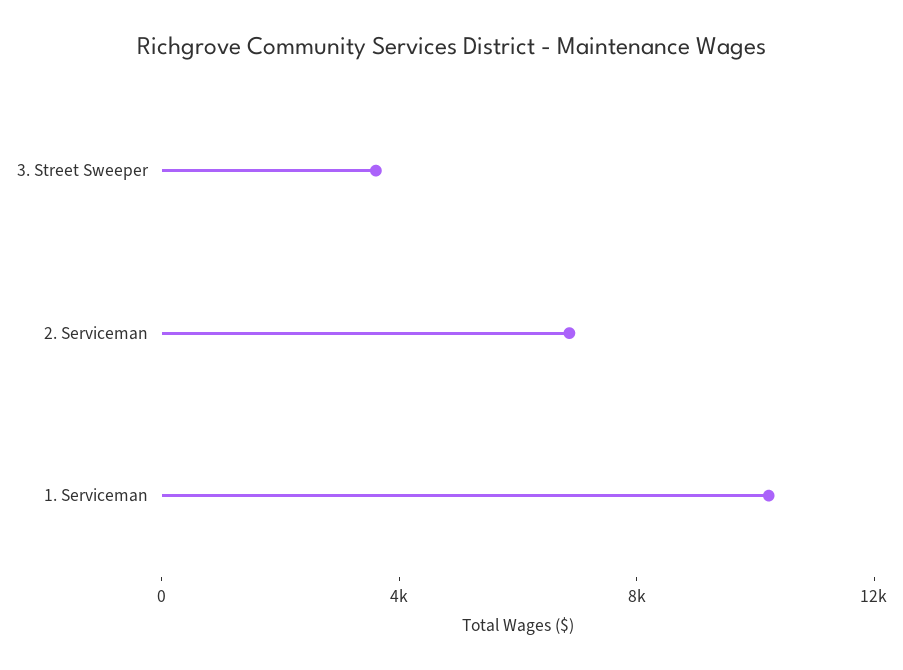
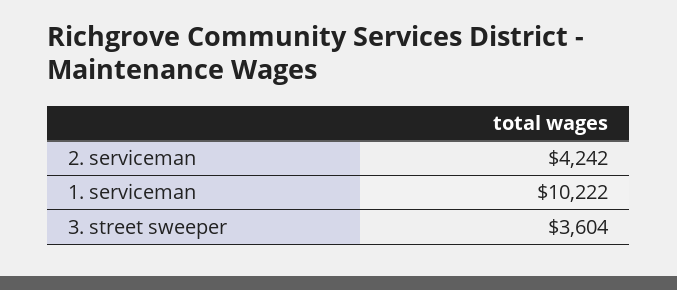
  {
    "3. Street Sweeper": 3604,
-   "2. Serviceman": 7000,
+   "2. Serviceman": 4242,
    "1. Serviceman": 10222
  }

